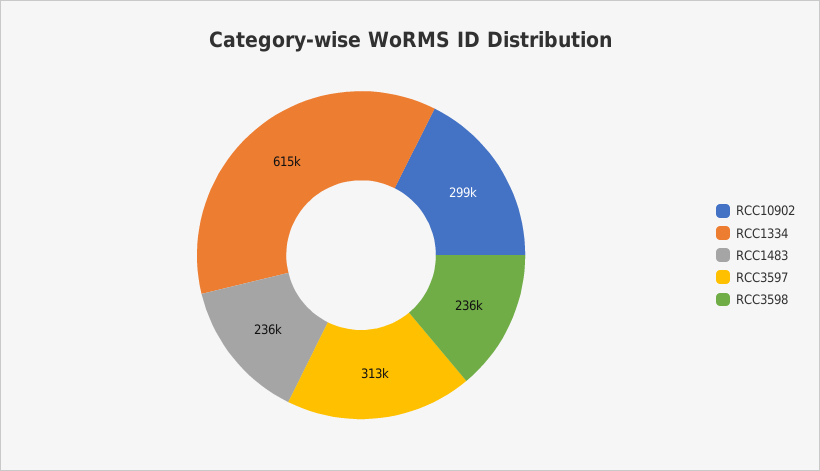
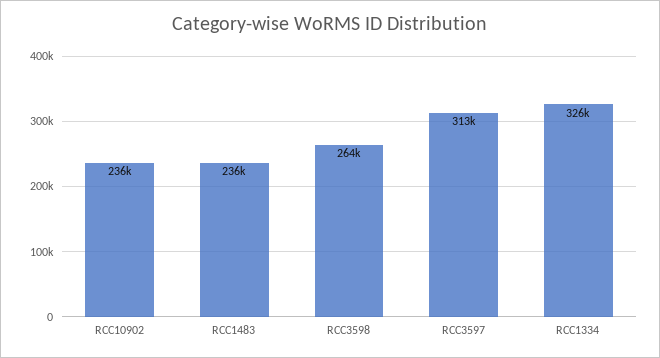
  {
-   "RCC10902": 299000,
+   "RCC10902": 236000,
-   "RCC1334": 615000,
+   "RCC1334": 326000,
    "RCC1483": 236000,
    "RCC3597": 313000,
-   "RCC3598": 236000
+   "RCC3598": 264000
  }

